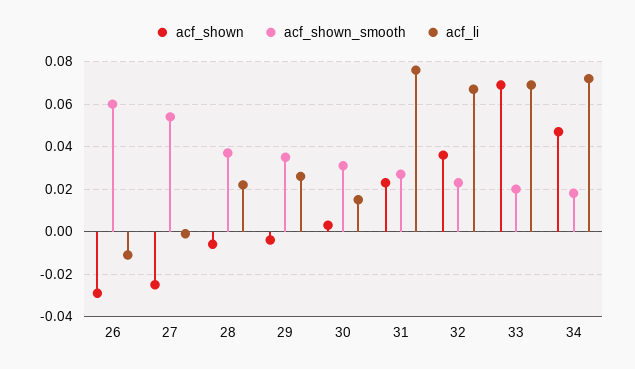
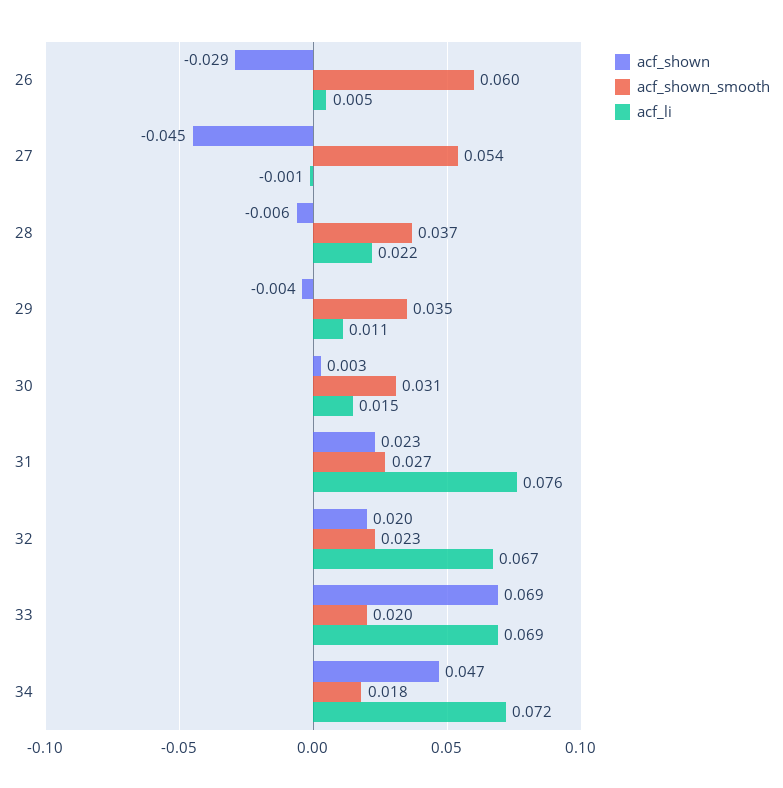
  {
    "acf_shown": {
      "26": -0.029,
-     "27": -0.025,
+     "27": -0.045,
      "28": -0.006,
      "29": -0.004,
      "30": 0.003,
      "31": 0.023,
-     "32": 0.035,
+     "32": 0.02,
      "33": 0.069,
      "34": 0.047
    },
    "acf_shown_smooth": {
      "26": 0.06,
      "27": 0.054,
      "28": 0.037,
      "29": 0.035,
      "30": 0.031,
      "31": 0.027,
      "32": 0.023,
      "33": 0.02,
      "34": 0.018
    },
    "acf_li": {
-     "26": -0.01,
+     "26": 0.005,
      "27": -0.001,
      "28": 0.022,
-     "29": 0.025,
+     "29": 0.011,
      "30": 0.015,
      "31": 0.076,
      "32": 0.067,
      "33": 0.069,
      "34": 0.072
    }
  }

